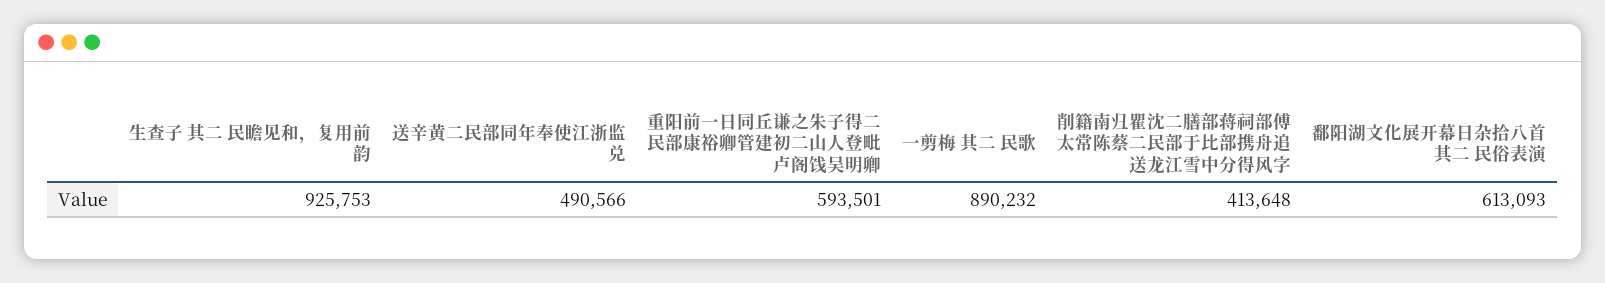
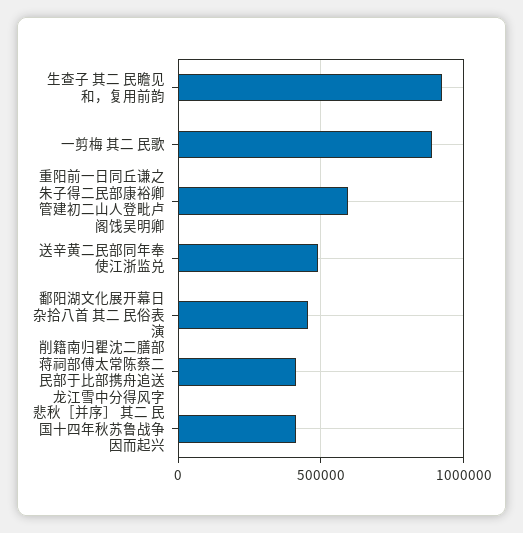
  {
    "生查子 其二 民瞻见和，复用前韵": 925753,
    "送辛黄二民部同年奉使江浙监兑": 490566,
    "重阳前一日同丘谦之朱子得二民部康裕卿管建初二山人登毗卢阁饯吴明卿": 593501,
    "一剪梅 其二 民歌": 890232,
    "削籍南归瞿沈二膳部蒋祠部傅太常陈蔡二民部于比部携舟追送龙江雪中分得风字": 413648,
-   "鄱阳湖文化展开幕日杂拾八首 其二 民俗表演": 613093
+   "鄱阳湖文化展开幕日杂拾八首 其二 民俗表演": 450000,
+   "悲秋［并序］ 其二 民国十四年秋苏鲁战争因而起兴": 400000
  }

